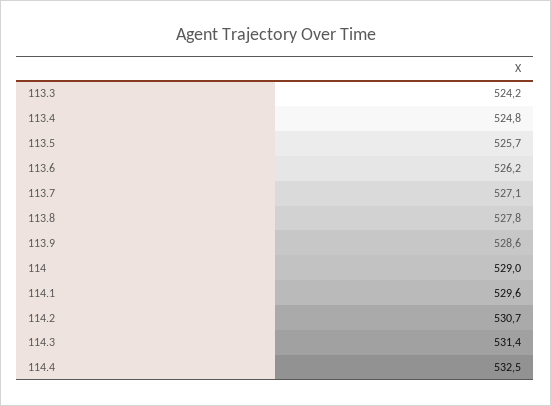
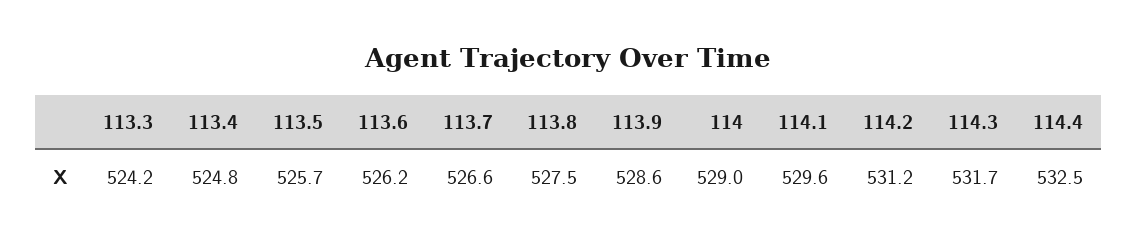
  {
    "113.3": 524.2,
    "113.4": 524.8,
    "113.5": 525.7,
    "113.6": 526.2,
-   "113.7": 527.1,
+   "113.7": 526.6,
-   "113.8": 527.8,
+   "113.8": 527.5,
    "113.9": 528.6,
    "114": 529,
    "114.1": 529.6,
-   "114.2": 530.7,
+   "114.2": 531.2,
-   "114.3": 531.4,
+   "114.3": 531.7,
    "114.4": 532.5
  }

